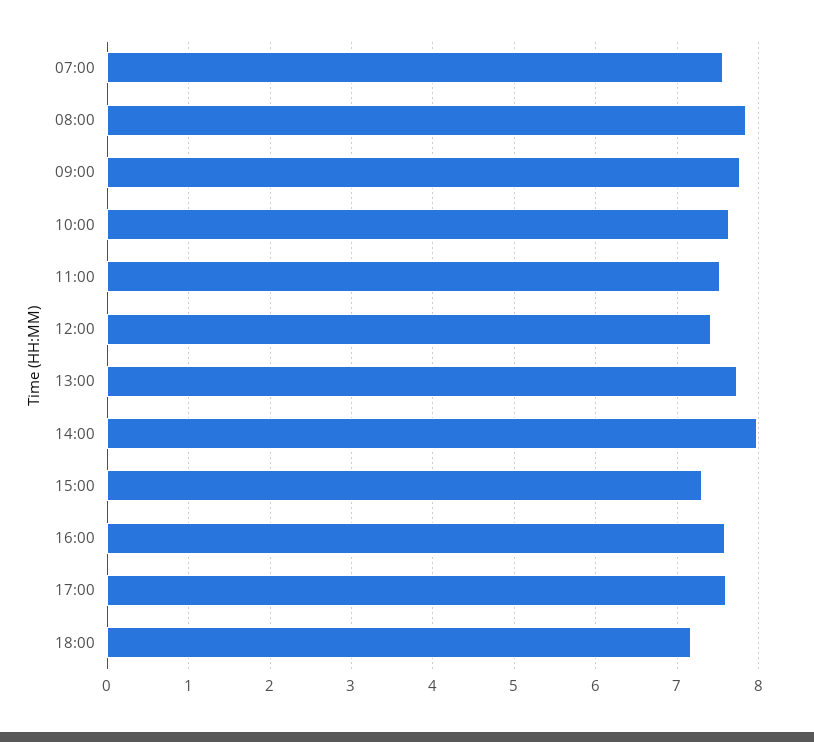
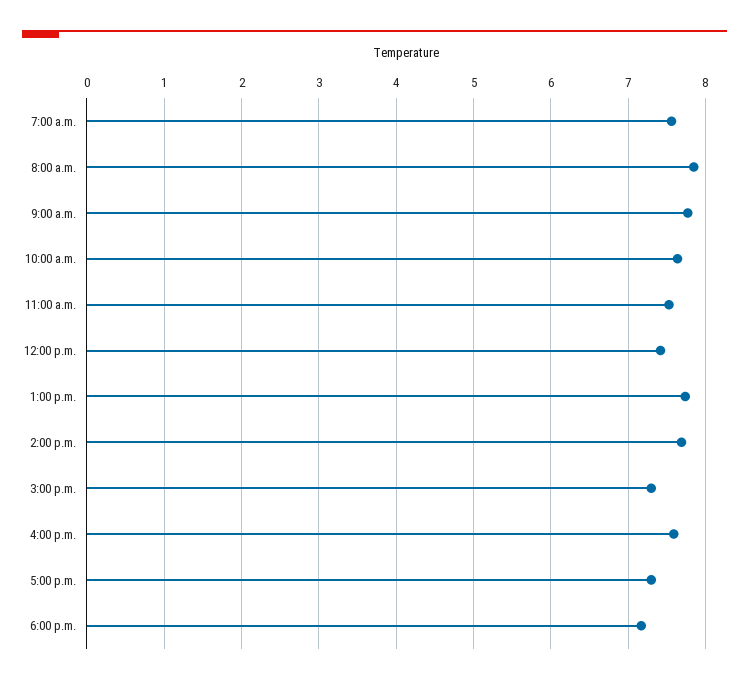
  {
    "07:00": 7.6,
    "08:00": 7.9,
    "09:00": 7.8,
    "10:00": 7.6,
    "11:00": 7.5,
    "12:00": 7.4,
    "13:00": 7.7,
-   "14:00": 8,
+   "14:00": 7.7,
    "15:00": 7.3,
    "16:00": 7.6,
-   "17:00": 7.6,
+   "17:00": 7.3,
    "18:00": 7.2
  }

